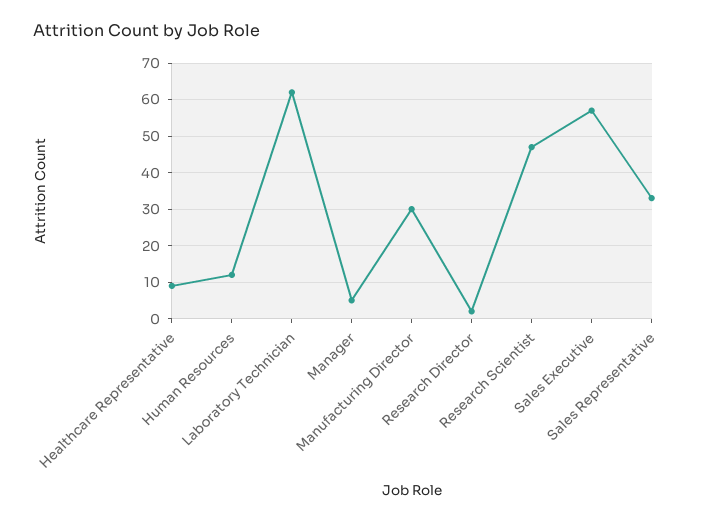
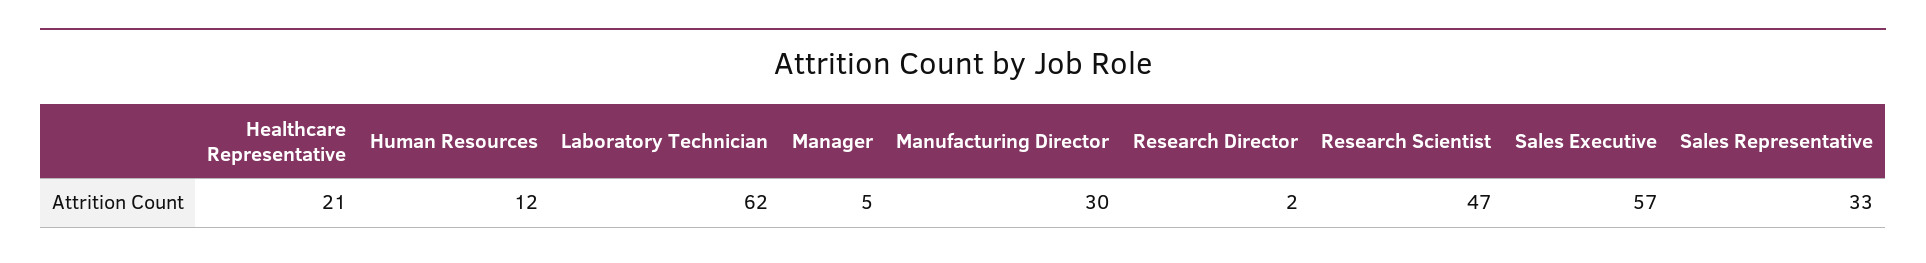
  {
-   "Healthcare Representative": 10,
+   "Healthcare Representative": 21,
    "Human Resources": 12,
    "Laboratory Technician": 62,
    "Manager": 5,
    "Manufacturing Director": 30,
    "Research Director": 2,
    "Research Scientist": 47,
    "Sales Executive": 57,
    "Sales Representative": 33
  }

